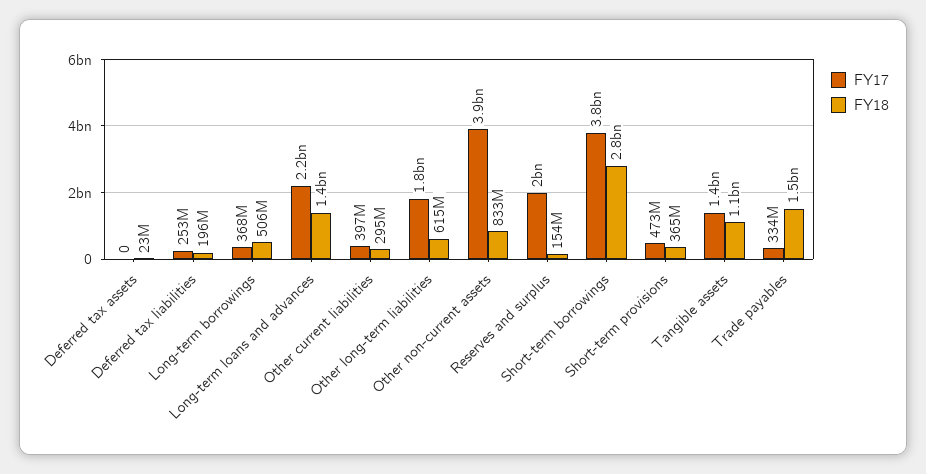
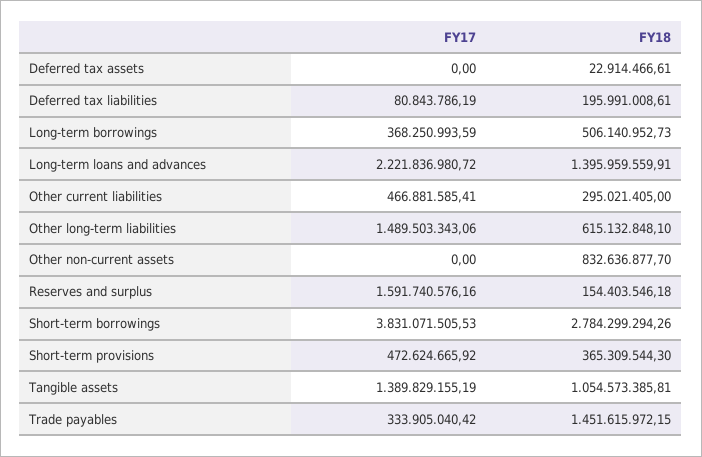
  {
    "FY17": {
      "Deferred tax assets": 0,
-     "Deferred tax liabilities": 253000000,
+     "Deferred tax liabilities": 80843786.19,
      "Long-term borrowings": 368250993.59,
      "Long-term loans and advances": 2221836980.72,
-     "Other current liabilities": 397000000,
+     "Other current liabilities": 466881585.41,
-     "Other long-term liabilities": 1800000000,
+     "Other long-term liabilities": 1489503343.06,
-     "Other non-current assets": 3900000000,
+     "Other non-current assets": 0,
-     "Reserves and surplus": 2000000000,
+     "Reserves and surplus": 1591740576.16,
      "Short-term borrowings": 3831071505.53,
      "Short-term provisions": 472624665.92,
      "Tangible assets": 1389829155.19,
      "Trade payables": 333905040.42
    },
    "FY18": {
      "Deferred tax assets": 22914466.61,
      "Deferred tax liabilities": 195991008.61,
      "Long-term borrowings": 506140952.73,
      "Long-term loans and advances": 1395959559.91,
      "Other current liabilities": 295021405,
      "Other long-term liabilities": 615132848.1,
      "Other non-current assets": 832636877.7,
      "Reserves and surplus": 154403546.18,
      "Short-term borrowings": 2784299294.26,
      "Short-term provisions": 365309544.3,
      "Tangible assets": 1054573385.81,
      "Trade payables": 1451615972.15
    }
  }

